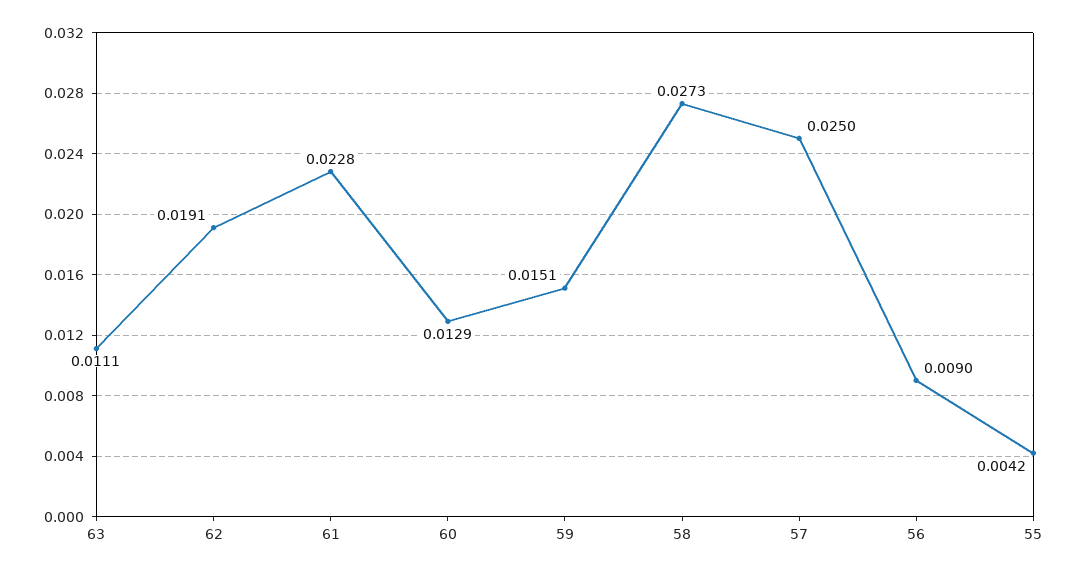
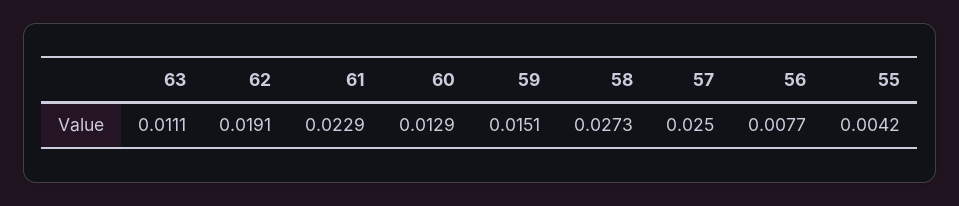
  {
    "63": 0.0111,
    "62": 0.0191,
-   "61": 0.0228,
+   "61": 0.0229,
    "60": 0.0129,
    "59": 0.0151,
    "58": 0.0273,
    "57": 0.025,
-   "56": 0.009,
+   "56": 0.0077,
    "55": 0.0042
  }

